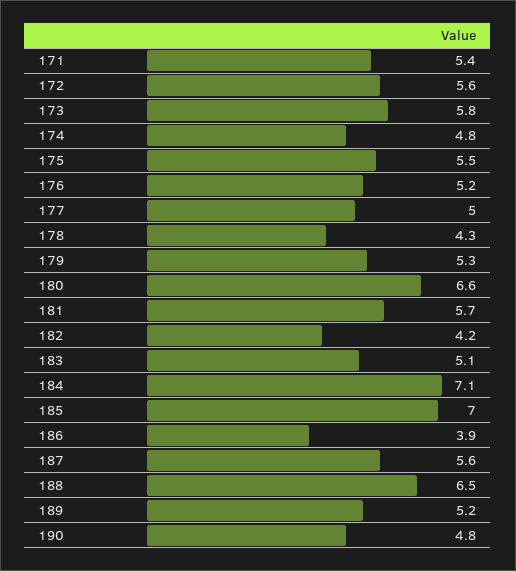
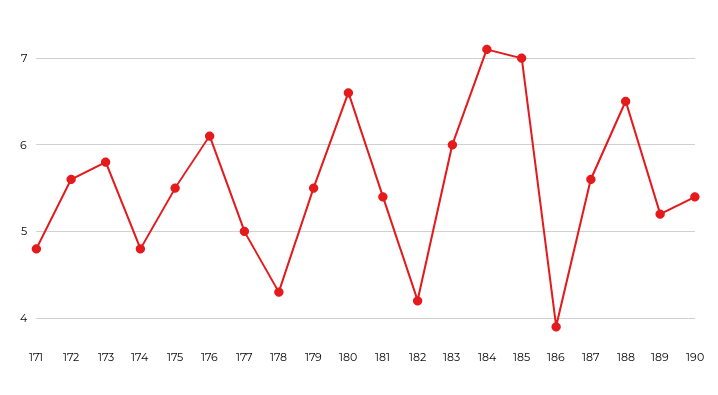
  {
-   "171": 5.4,
+   "171": 4.8,
    "172": 5.6,
    "173": 5.8,
    "174": 4.8,
    "175": 5.5,
-   "176": 5.2,
+   "176": 6.1,
    "177": 5,
    "178": 4.3,
-   "179": 5.3,
+   "179": 5.5,
    "180": 6.6,
-   "181": 5.7,
+   "181": 5.4,
    "182": 4.2,
-   "183": 5.1,
+   "183": 6,
    "184": 7.1,
    "185": 7,
    "186": 3.9,
    "187": 5.6,
    "188": 6.5,
    "189": 5.2,
-   "190": 4.8
+   "190": 5.4
  }

